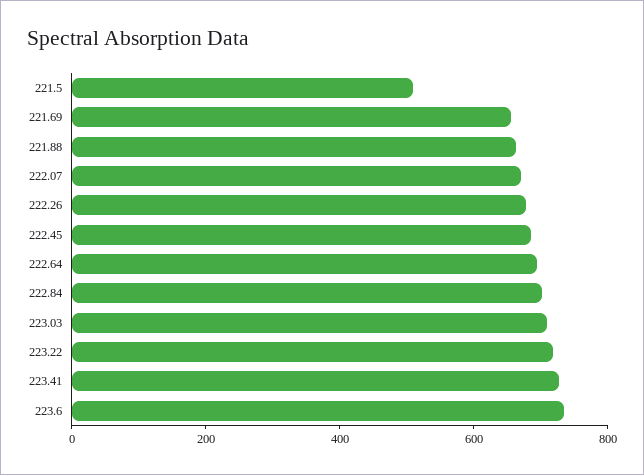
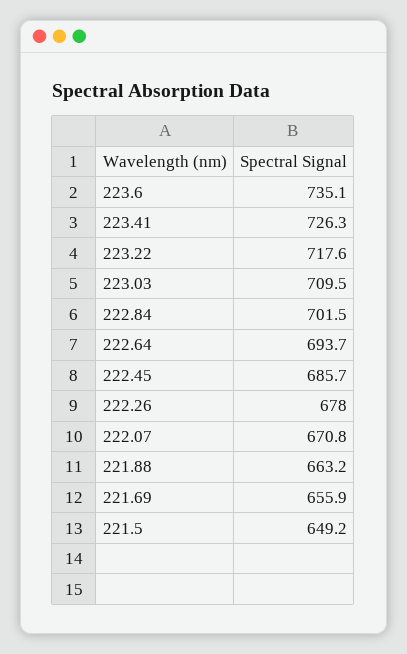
  {
-   "221.5": 500,
+   "221.5": 649.2,
    "221.69": 655.9,
    "221.88": 663.2,
    "222.07": 670.8,
    "222.26": 678,
    "222.45": 685.7,
    "222.64": 693.7,
    "222.84": 701.5,
    "223.03": 709.5,
    "223.22": 717.6,
    "223.41": 726.3,
    "223.6": 735.1
  }

